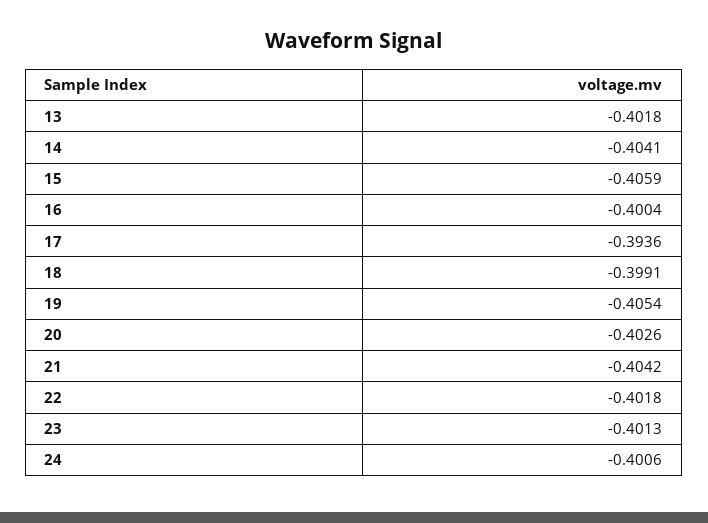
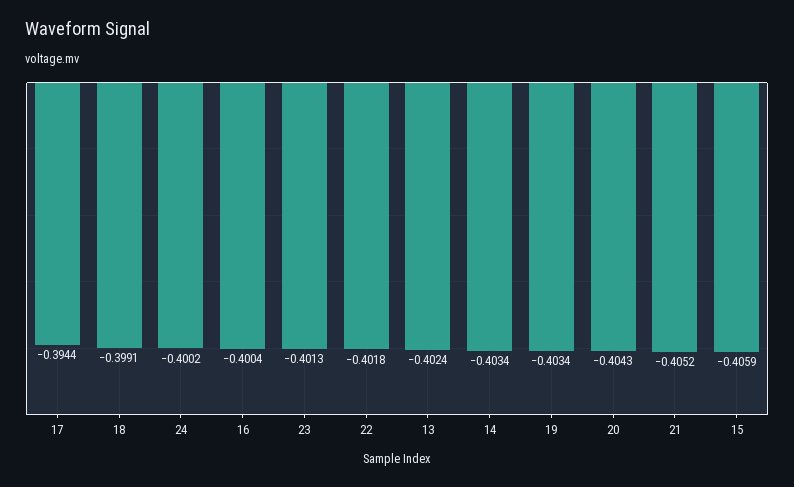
  {
-   "13": -0.4018,
+   "13": -0.4024,
-   "14": -0.4041,
+   "14": -0.4034,
    "15": -0.4059,
    "16": -0.4004,
-   "17": -0.3936,
+   "17": -0.3944,
    "18": -0.3991,
-   "19": -0.4054,
+   "19": -0.4034,
-   "20": -0.4026,
+   "20": -0.4043,
-   "21": -0.4042,
+   "21": -0.4052,
    "22": -0.4018,
    "23": -0.4013,
-   "24": -0.4006
+   "24": -0.4002
  }

